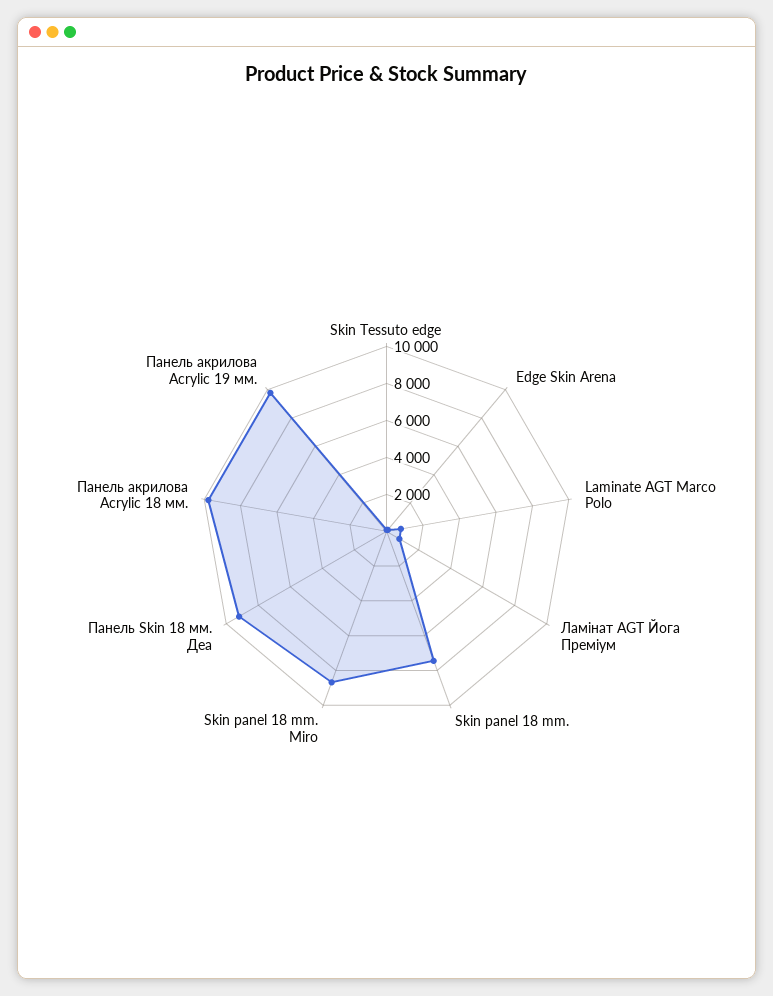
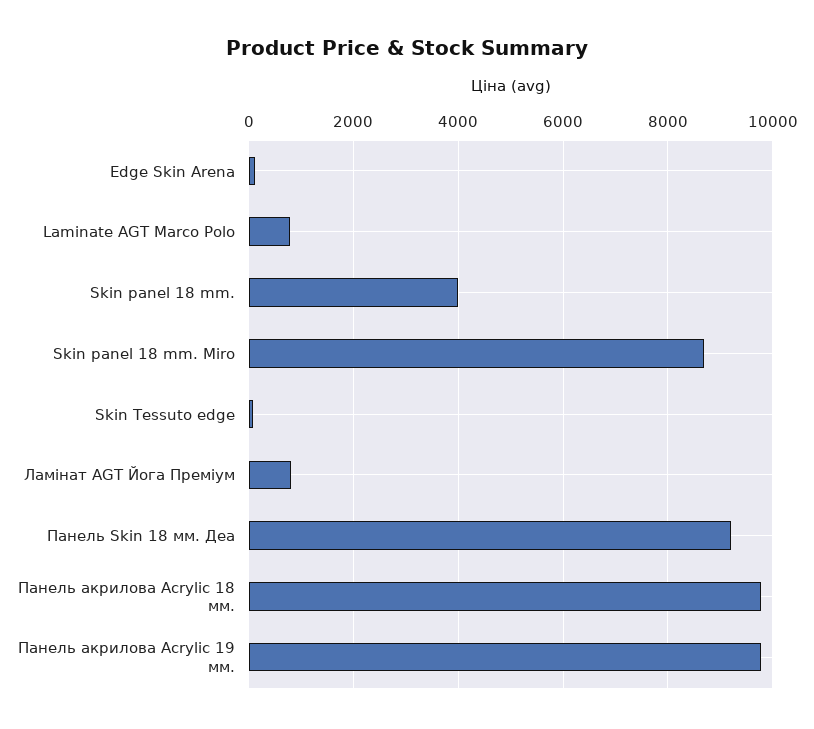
  {
    "Skin Tessuto edge": 0,
    "Edge Skin Arena": 200,
    "Laminate AGT Marco Polo": 800,
    "Ламінат AGT Йога Преміум": 800,
-   "Skin panel 18 mm.": 7500,
+   "Skin panel 18 mm.": 4000,
    "Skin panel 18 mm. Miro": 8600,
    "Панель Skin 18 мм. Деа": 9200,
    "Панель акрилова Acrylic 18 мм.": 9800,
    "Панель акрилова Acrylic 19 мм.": 9800
  }

